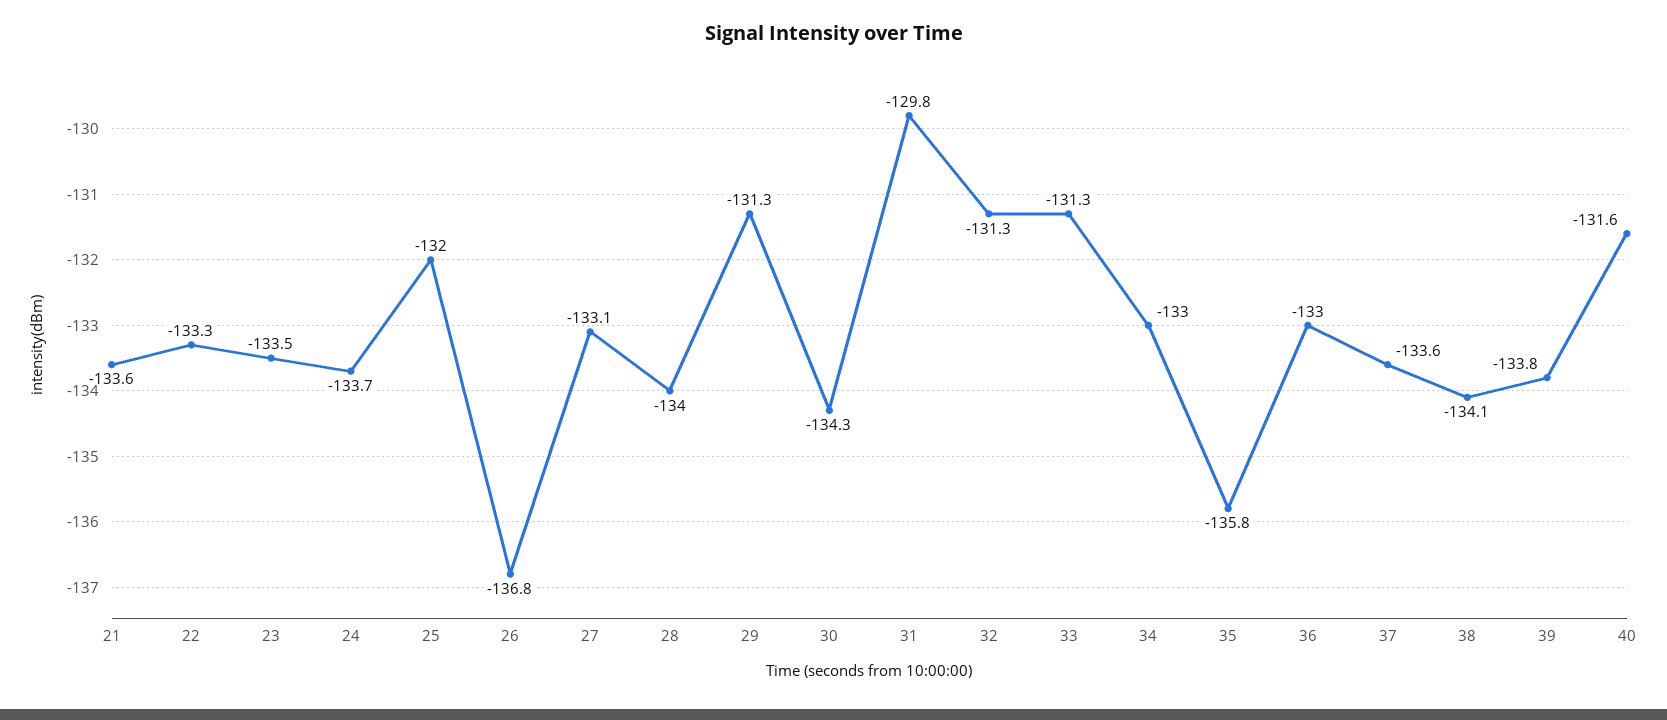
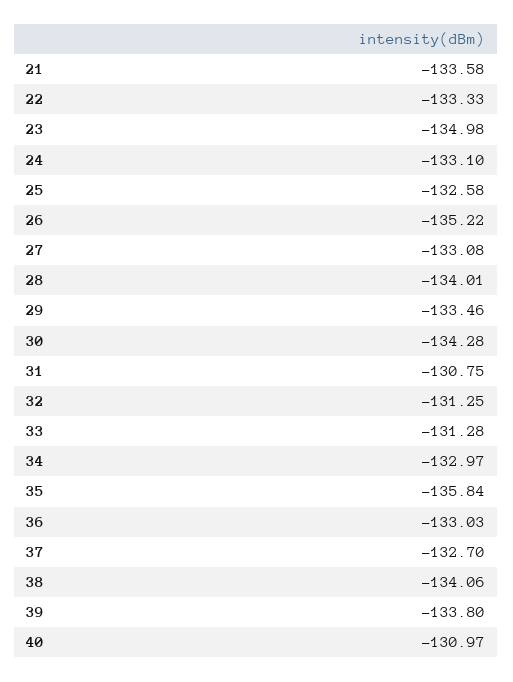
  {
    "21": -133.58,
    "22": -133.33,
-   "23": -133.5,
+   "23": -134.98,
-   "24": -133.7,
+   "24": -133.1,
-   "25": -132,
+   "25": -132.58,
-   "26": -136.8,
+   "26": -135.22,
    "27": -133.08,
    "28": -134.01,
-   "29": -131.3,
+   "29": -133.46,
    "30": -134.28,
-   "31": -129.8,
+   "31": -130.75,
    "32": -131.25,
    "33": -131.28,
    "34": -132.97,
    "35": -135.84,
    "36": -133.03,
-   "37": -133.6,
+   "37": -132.7,
    "38": -134.06,
    "39": -133.8,
-   "40": -131.6
+   "40": -130.97
  }

